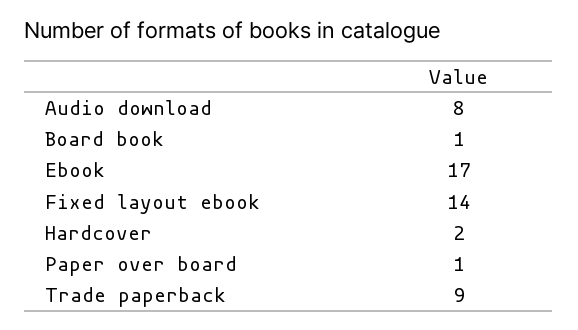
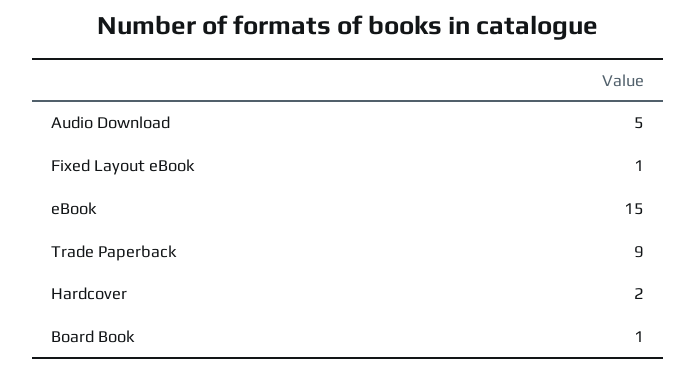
  {
-   "Audio download": 8,
+   "Audio download": 5,
    "Board book": 1,
-   "Ebook": 17,
+   "Ebook": 15,
-   "Fixed layout ebook": 14,
+   "Fixed layout ebook": 1,
    "Hardcover": 2,
-   "Paper over board": 1,
    "Trade paperback": 9
  }

